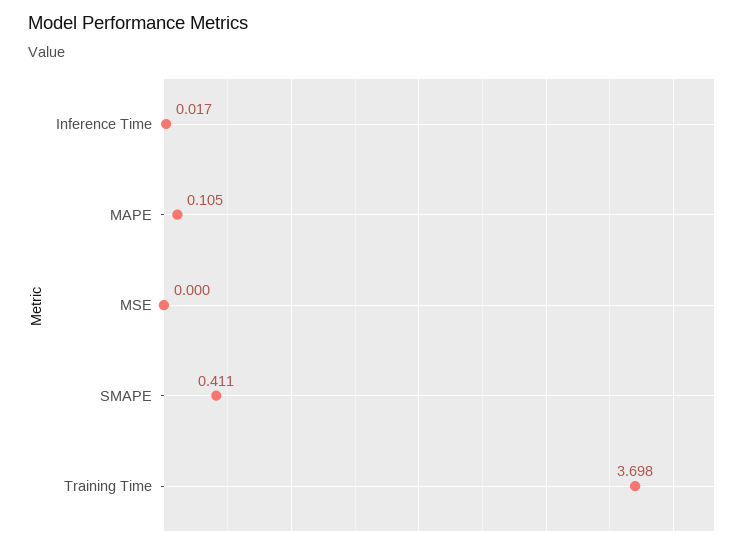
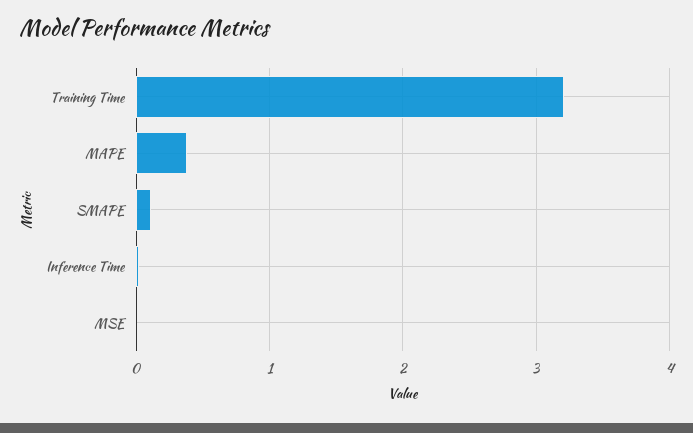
  {
    "Inference Time": 0.017,
-   "MAPE": 0.105,
+   "MAPE": 0.4,
    "MSE": 0,
-   "SMAPE": 0.411,
+   "SMAPE": 0.1,
-   "Training Time": 3.698
+   "Training Time": 3.2
  }

